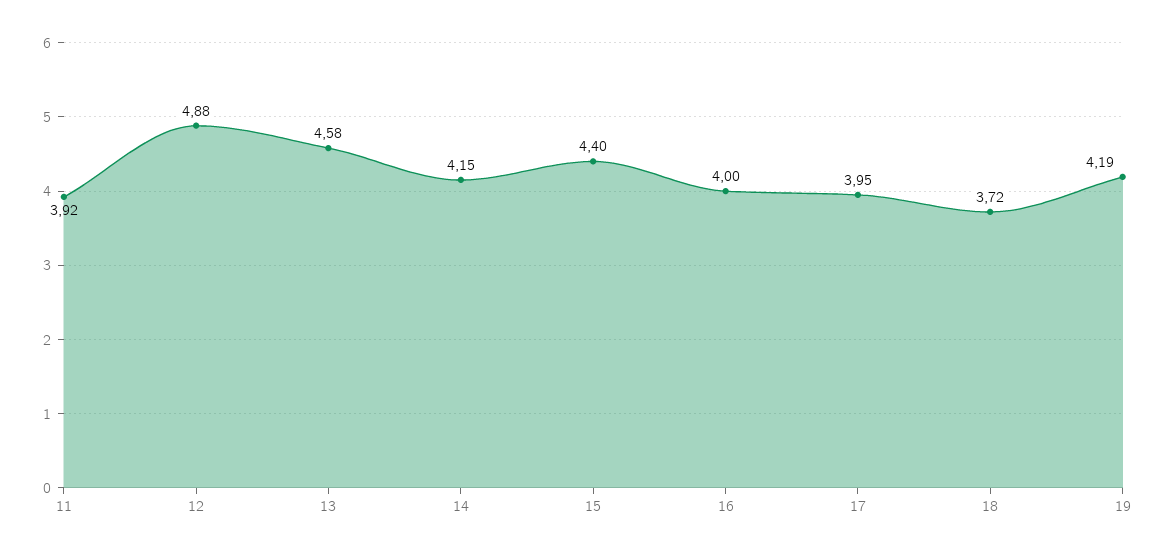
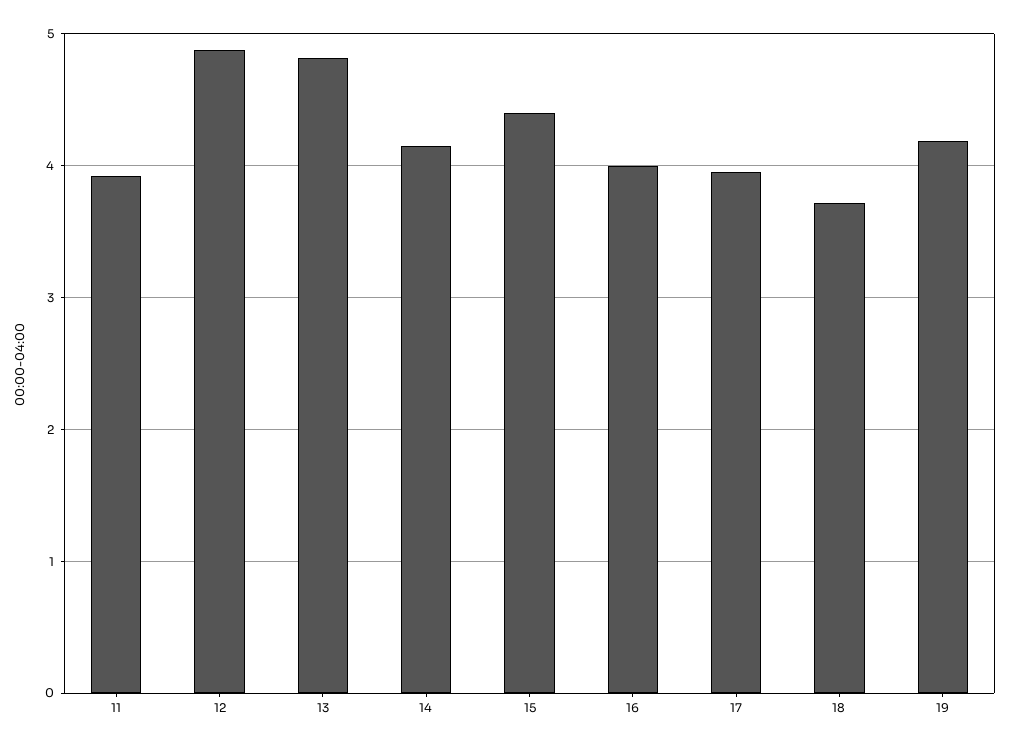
  {
    "11": 3.92,
    "12": 4.88,
-   "13": 4.58,
+   "13": 4.8,
    "14": 4.15,
    "15": 4.4,
    "16": 4,
    "17": 3.95,
    "18": 3.72,
    "19": 4.19
  }

